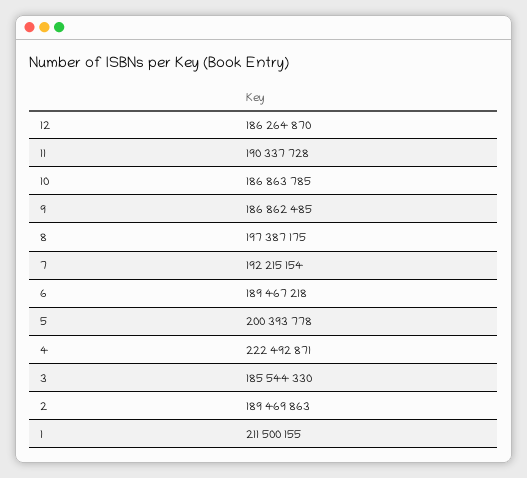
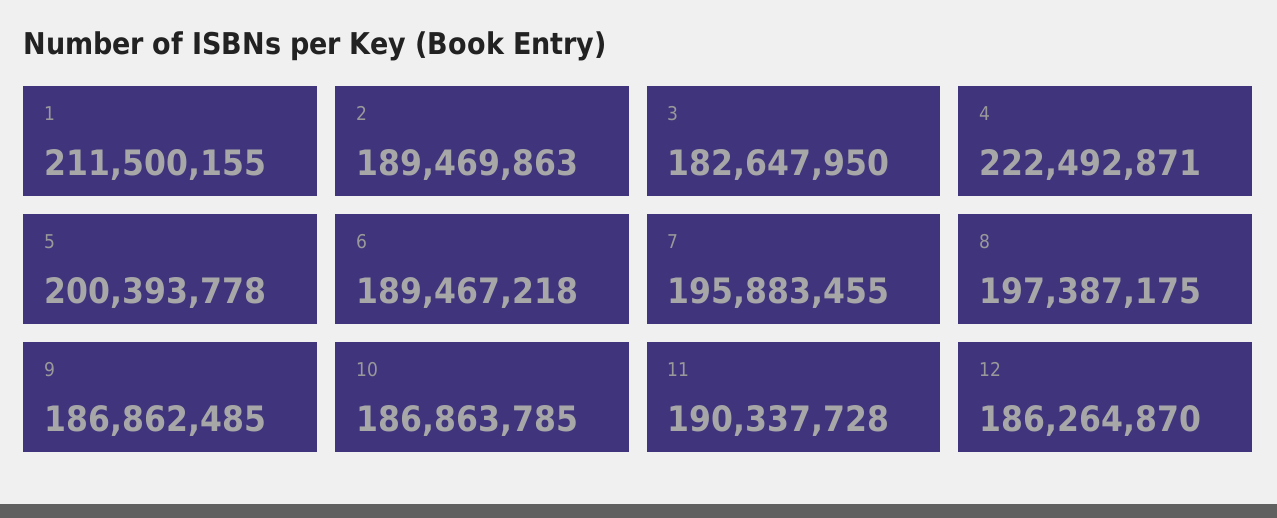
  {
    "12": 186264870,
    "11": 190337728,
    "10": 186863785,
    "9": 186862485,
    "8": 197387175,
-   "7": 192215154,
+   "7": 195883455,
    "6": 189467218,
    "5": 200393778,
    "4": 222492871,
-   "3": 185544330,
+   "3": 182647950,
    "2": 189469863,
    "1": 211500155
  }

